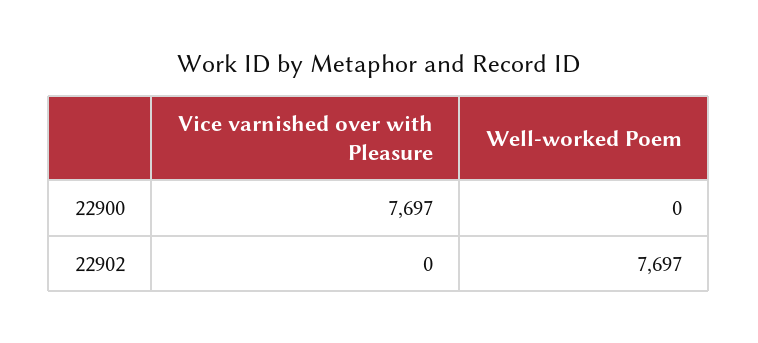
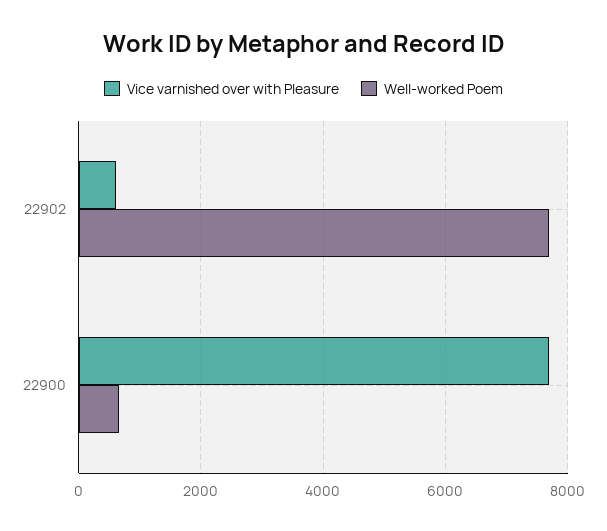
  {
    "Vice varnished over with Pleasure": {
      "22900": 7697,
-     "22902": 0
+     "22902": 600
    },
    "Well-worked Poem": {
-     "22900": 0,
+     "22900": 600,
      "22902": 7697
    }
  }

